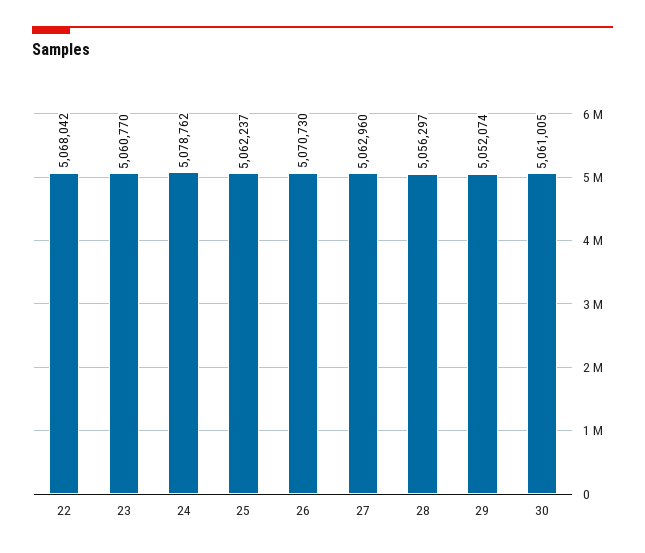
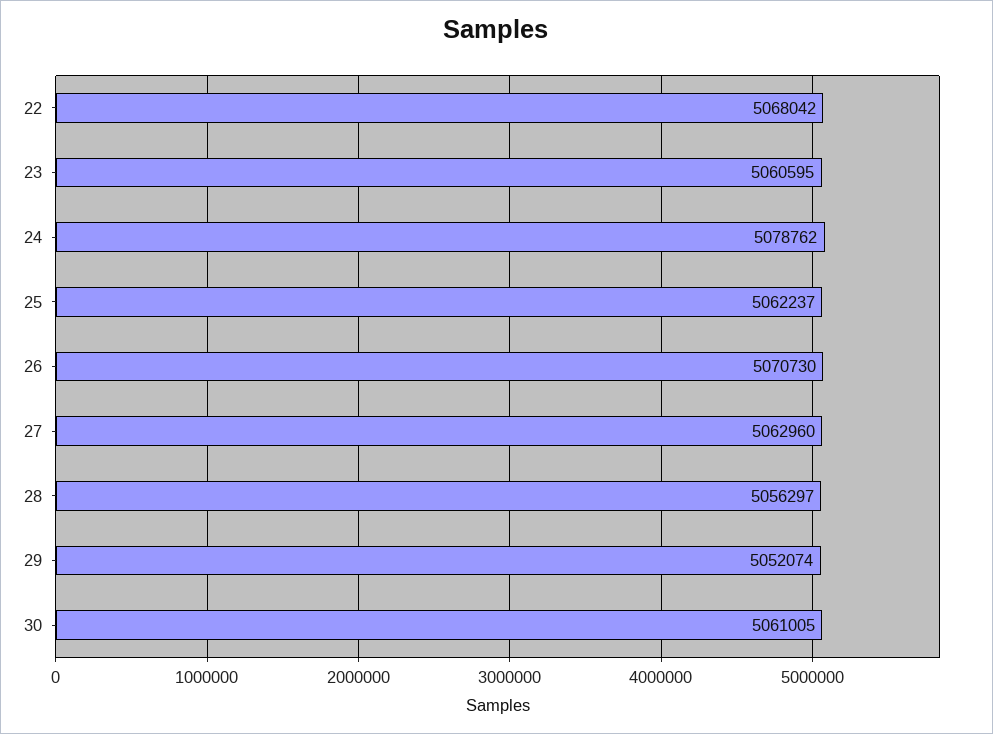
  {
    "22": 5068042,
-   "23": 5060770,
+   "23": 5060595,
    "24": 5078762,
    "25": 5062237,
    "26": 5070730,
    "27": 5062960,
    "28": 5056297,
    "29": 5052074,
    "30": 5061005
  }

